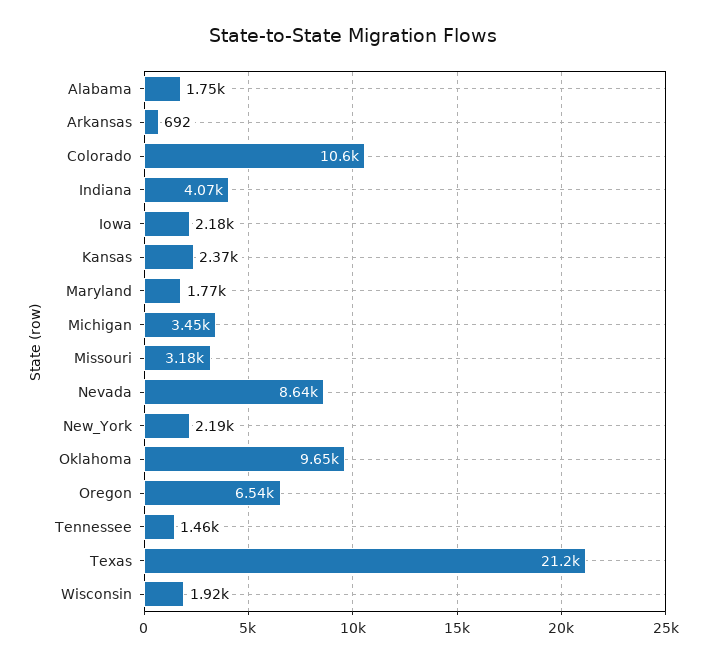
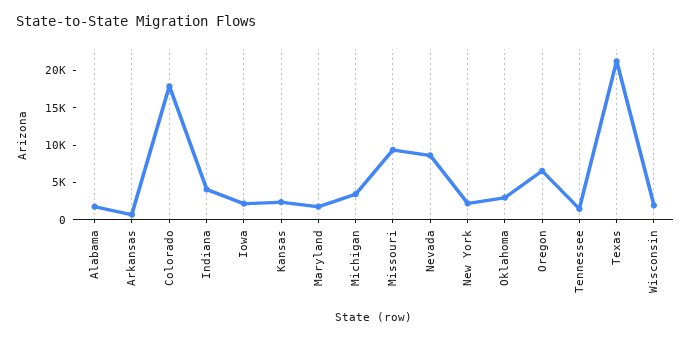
  {
    "Alabama": 1750,
    "Arkansas": 692,
-   "Colorado": 10600,
+   "Colorado": 17500,
    "Indiana": 4070,
    "Iowa": 2180,
    "Kansas": 2370,
    "Maryland": 1770,
    "Michigan": 3450,
-   "Missouri": 3180,
+   "Missouri": 10000,
    "Nevada": 8640,
    "New_York": 2190,
-   "Oklahoma": 9650,
+   "Oklahoma": 2500,
    "Oregon": 6540,
    "Tennessee": 1460,
    "Texas": 21200,
    "Wisconsin": 1920
  }

